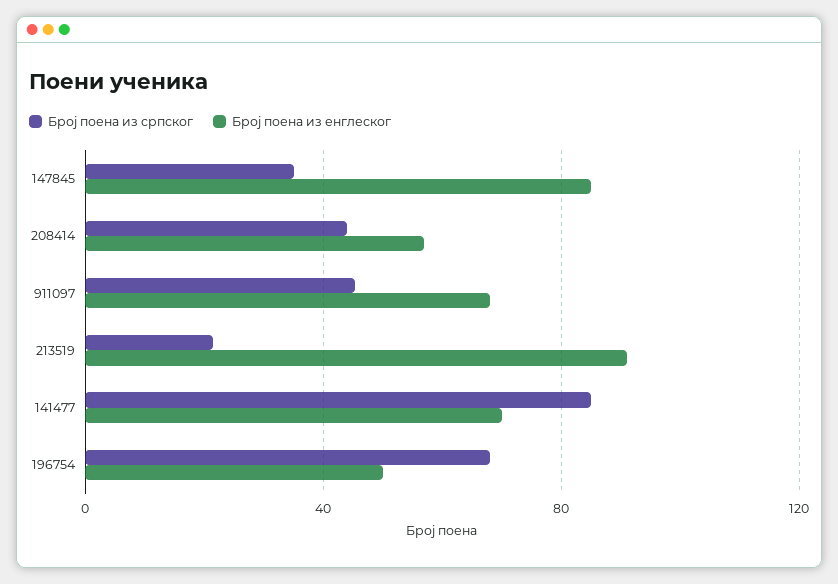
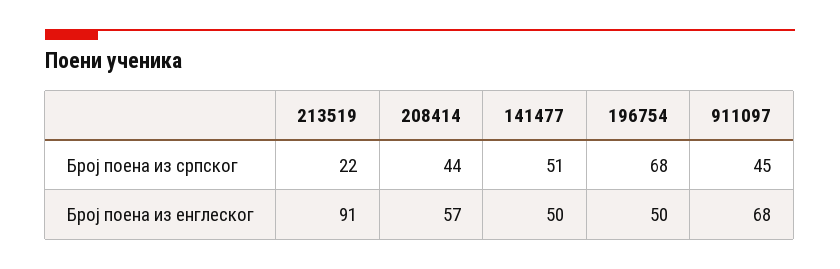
  {
    "Број поена из српског": {
-     "147845": 35,
      "208414": 44,
      "911097": 45,
      "213519": 22,
-     "141477": 85,
+     "141477": 51,
      "196754": 68
    },
    "Број поена из енглеског": {
-     "147845": 85,
      "208414": 57,
      "911097": 68,
      "213519": 91,
-     "141477": 70,
+     "141477": 50,
      "196754": 50
    }
  }

